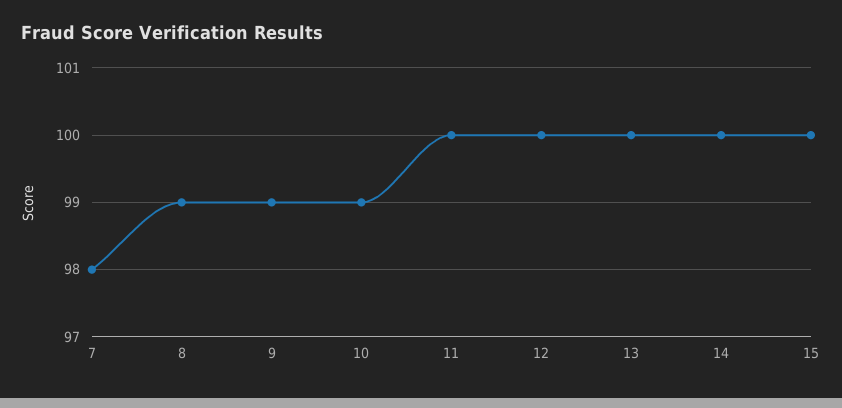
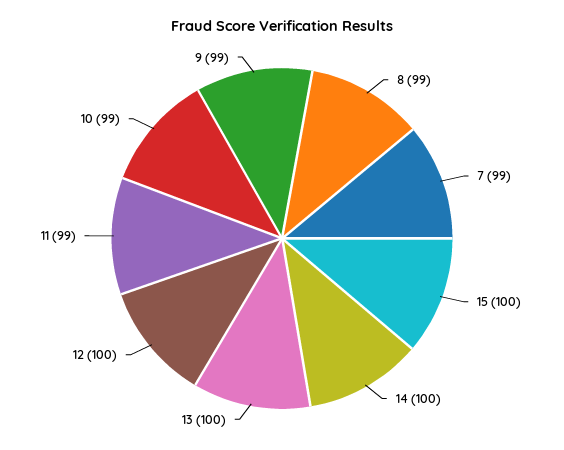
  {
-   "7": 98,
+   "7": 99,
    "8": 99,
    "9": 99,
    "10": 99,
-   "11": 100,
+   "11": 99,
    "12": 100,
    "13": 100,
    "14": 100,
    "15": 100
  }

